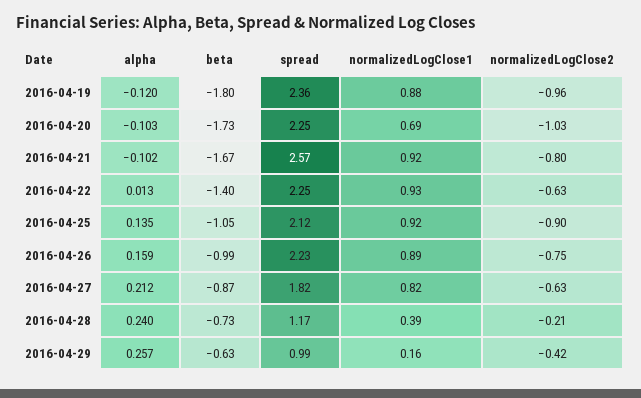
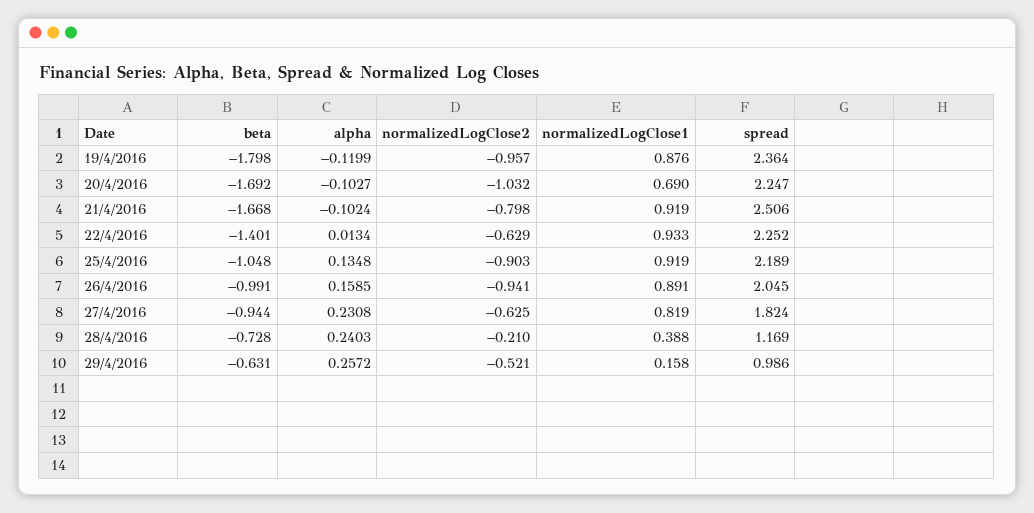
  {
    "alpha": {
      "2016-04-19": -0.1199,
      "2016-04-20": -0.1027,
      "2016-04-21": -0.1024,
      "2016-04-22": 0.0134,
      "2016-04-25": 0.1348,
      "2016-04-26": 0.1585,
-     "2016-04-27": 0.212,
+     "2016-04-27": 0.2308,
      "2016-04-28": 0.2403,
      "2016-04-29": 0.2572
    },
    "beta": {
      "2016-04-19": -1.798,
-     "2016-04-20": -1.73,
+     "2016-04-20": -1.692,
      "2016-04-21": -1.668,
      "2016-04-22": -1.401,
      "2016-04-25": -1.048,
      "2016-04-26": -0.991,
-     "2016-04-27": -0.87,
+     "2016-04-27": -0.944,
      "2016-04-28": -0.728,
      "2016-04-29": -0.631
    },
    "spread": {
      "2016-04-19": 2.364,
      "2016-04-20": 2.247,
-     "2016-04-21": 2.57,
+     "2016-04-21": 2.506,
      "2016-04-22": 2.252,
-     "2016-04-25": 2.12,
+     "2016-04-25": 2.189,
-     "2016-04-26": 2.23,
+     "2016-04-26": 2.045,
      "2016-04-27": 1.824,
      "2016-04-28": 1.169,
      "2016-04-29": 0.986
    },
    "normalizedLogClose1": {
      "2016-04-19": 0.876,
      "2016-04-20": 0.69,
      "2016-04-21": 0.919,
      "2016-04-22": 0.933,
      "2016-04-25": 0.919,
      "2016-04-26": 0.891,
      "2016-04-27": 0.819,
      "2016-04-28": 0.388,
      "2016-04-29": 0.158
    },
    "normalizedLogClose2": {
      "2016-04-19": -0.957,
      "2016-04-20": -1.032,
      "2016-04-21": -0.798,
      "2016-04-22": -0.629,
      "2016-04-25": -0.903,
-     "2016-04-26": -0.75,
+     "2016-04-26": -0.941,
      "2016-04-27": -0.625,
      "2016-04-28": -0.21,
-     "2016-04-29": -0.42
+     "2016-04-29": -0.521
    }
  }

